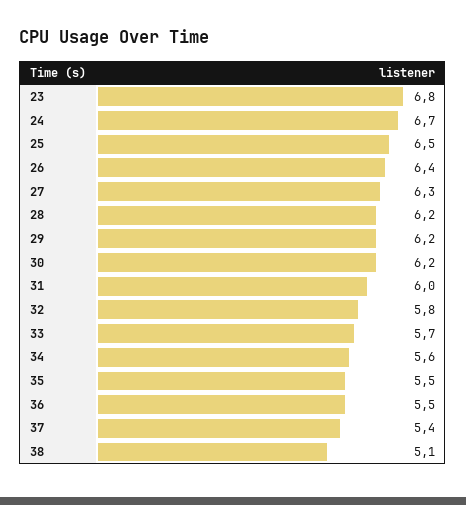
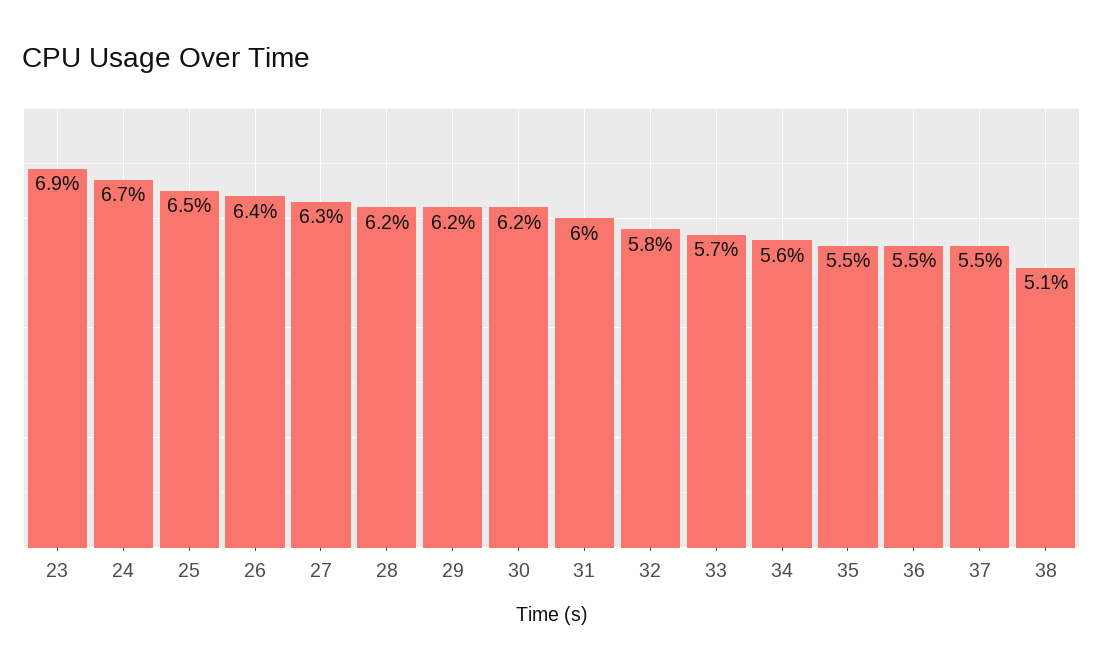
  {
-   "23": 6.8,
+   "23": 6.9,
    "24": 6.7,
    "25": 6.5,
    "26": 6.4,
    "27": 6.3,
    "28": 6.2,
    "29": 6.2,
    "30": 6.2,
    "31": 6,
    "32": 5.8,
    "33": 5.7,
    "34": 5.6,
    "35": 5.5,
    "36": 5.5,
-   "37": 5.4,
+   "37": 5.5,
    "38": 5.1
  }

